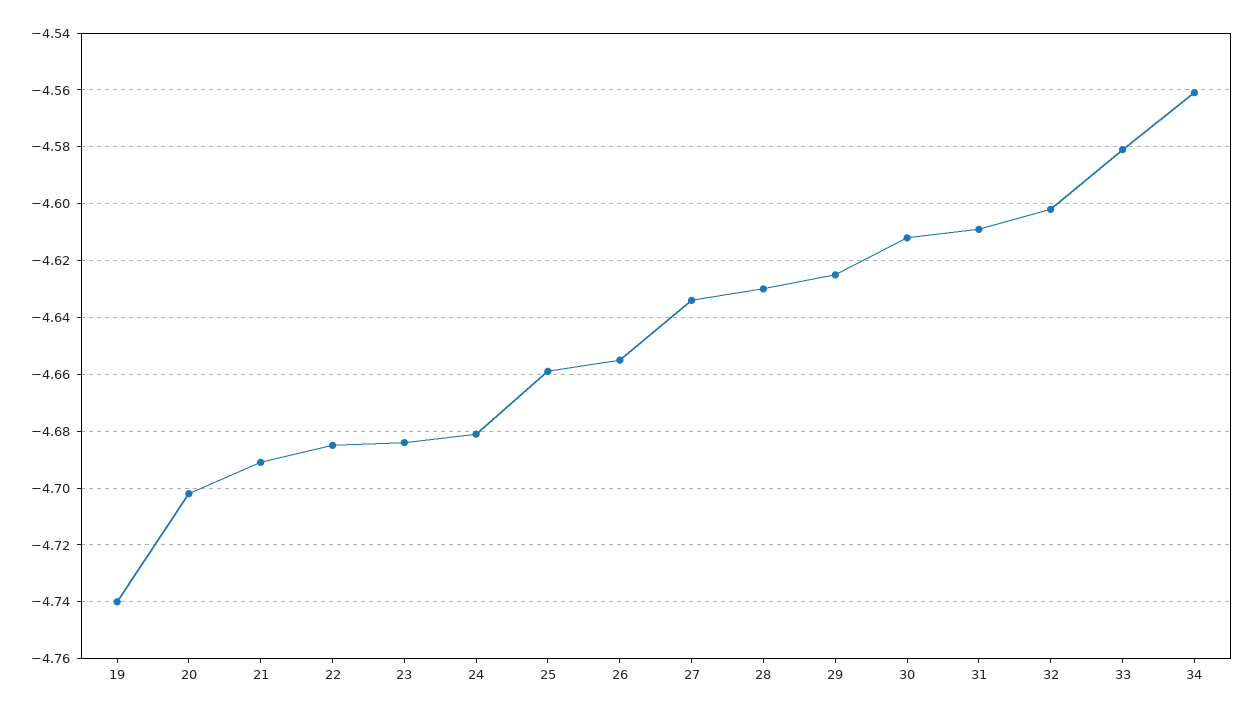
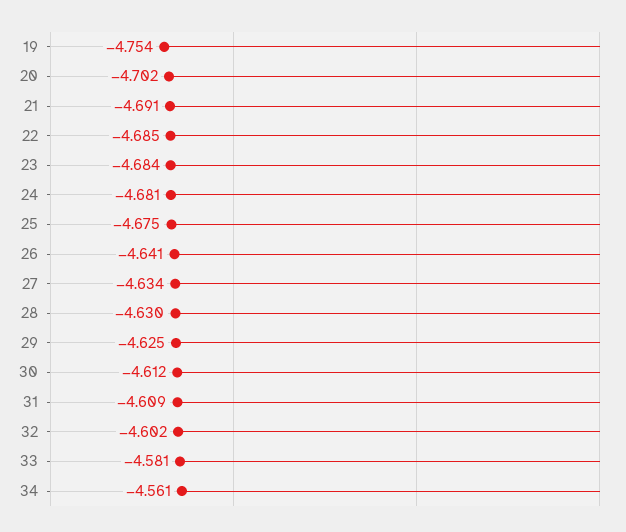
  {
-   "19": -4.74,
+   "19": -4.754,
    "20": -4.702,
    "21": -4.691,
    "22": -4.685,
    "23": -4.684,
    "24": -4.681,
-   "25": -4.66,
+   "25": -4.675,
-   "26": -4.655,
+   "26": -4.641,
    "27": -4.634,
    "28": -4.63,
    "29": -4.625,
    "30": -4.612,
    "31": -4.609,
    "32": -4.602,
    "33": -4.581,
    "34": -4.561
  }

